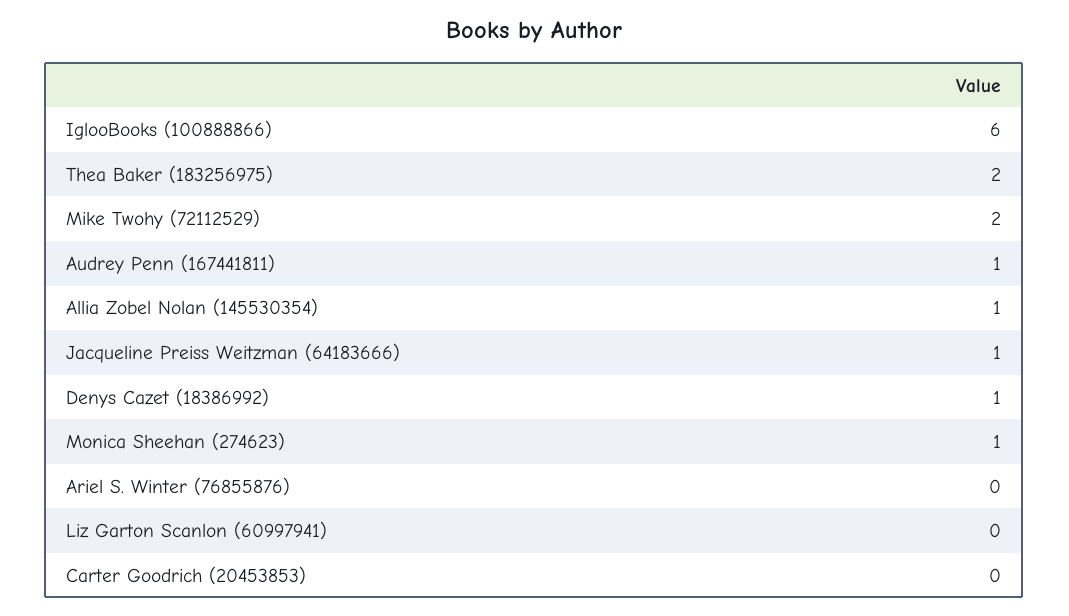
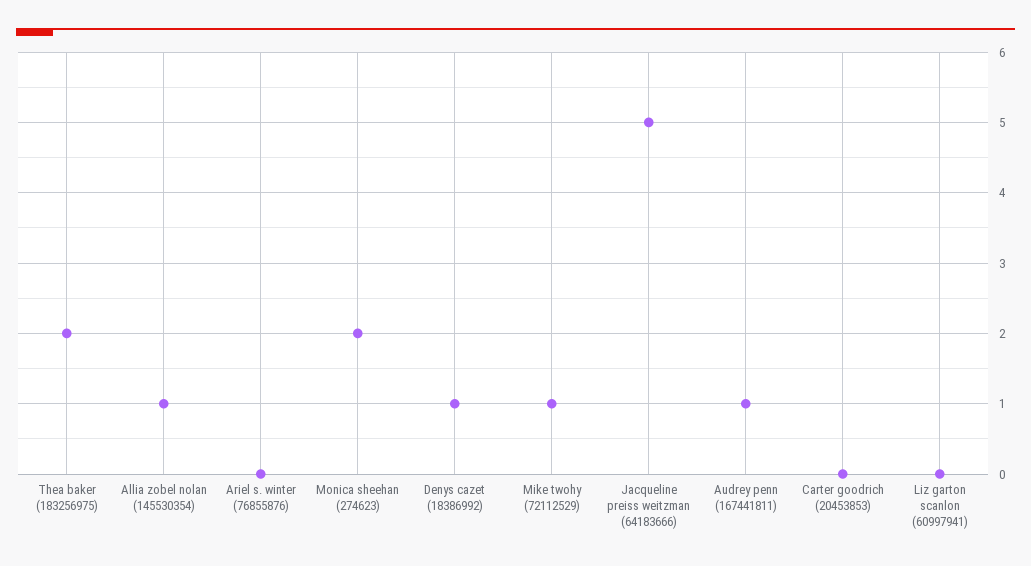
  {
-   "IglooBooks (100888866)": 6,
    "Thea Baker (183256975)": 2,
-   "Mike Twohy (72112529)": 2,
+   "Mike Twohy (72112529)": 1,
    "Audrey Penn (167441811)": 1,
    "Allia Zobel Nolan (145530354)": 1,
-   "Jacqueline Preiss Weitzman (64183666)": 1,
+   "Jacqueline Preiss Weitzman (64183666)": 5,
    "Denys Cazet (18386992)": 1,
-   "Monica Sheehan (274623)": 1,
+   "Monica Sheehan (274623)": 2,
    "Ariel S. Winter (76855876)": 0,
    "Liz Garton Scanlon (60997941)": 0,
    "Carter Goodrich (20453853)": 0
  }

